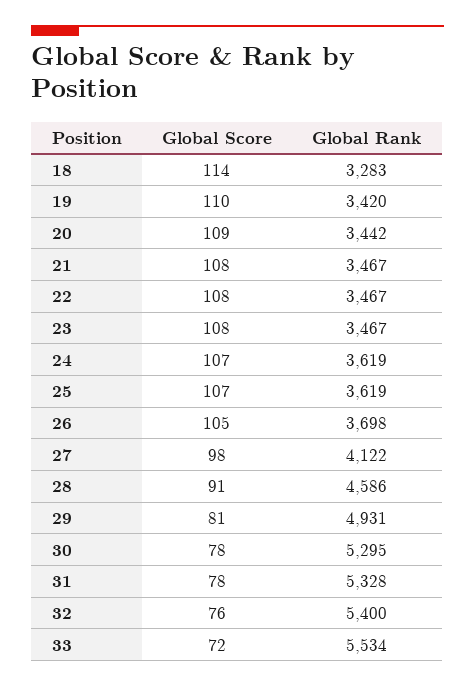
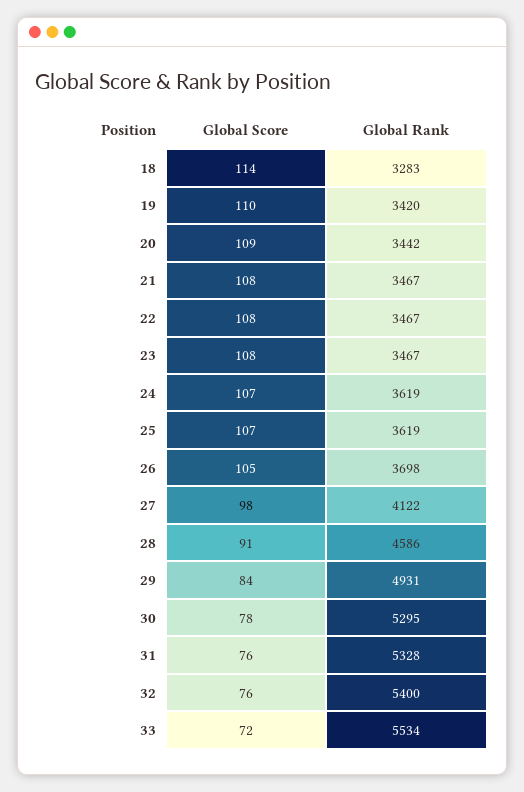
  {
    "Global Score": {
      "18": 114,
      "19": 110,
      "20": 109,
      "21": 108,
      "22": 108,
      "23": 108,
      "24": 107,
      "25": 107,
      "26": 105,
      "27": 98,
      "28": 91,
-     "29": 81,
+     "29": 84,
      "30": 78,
-     "31": 78,
+     "31": 76,
      "32": 76,
      "33": 72
    },
    "Global Rank": {
      "18": 3283,
      "19": 3420,
      "20": 3442,
      "21": 3467,
      "22": 3467,
      "23": 3467,
      "24": 3619,
      "25": 3619,
      "26": 3698,
      "27": 4122,
      "28": 4586,
      "29": 4931,
      "30": 5295,
      "31": 5328,
      "32": 5400,
      "33": 5534
    }
  }

